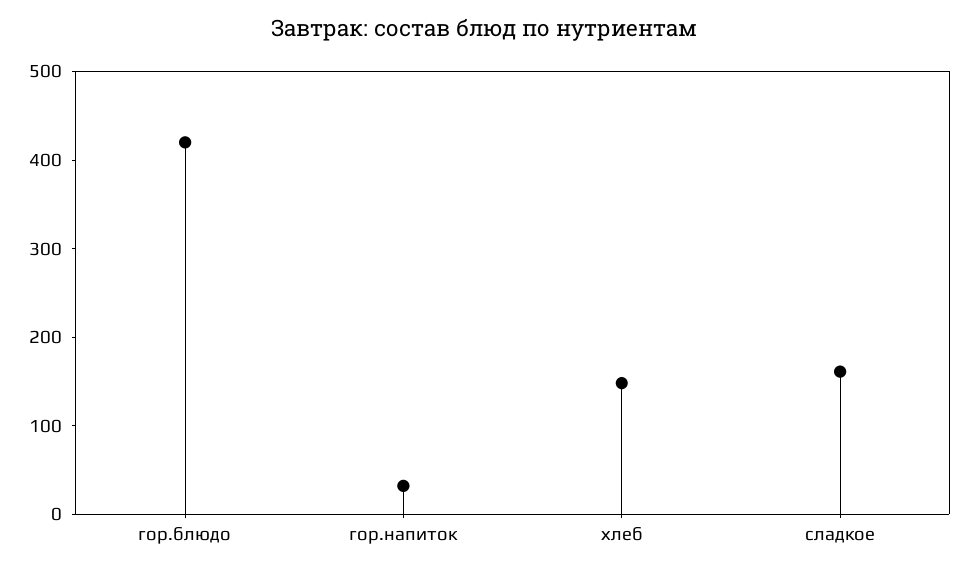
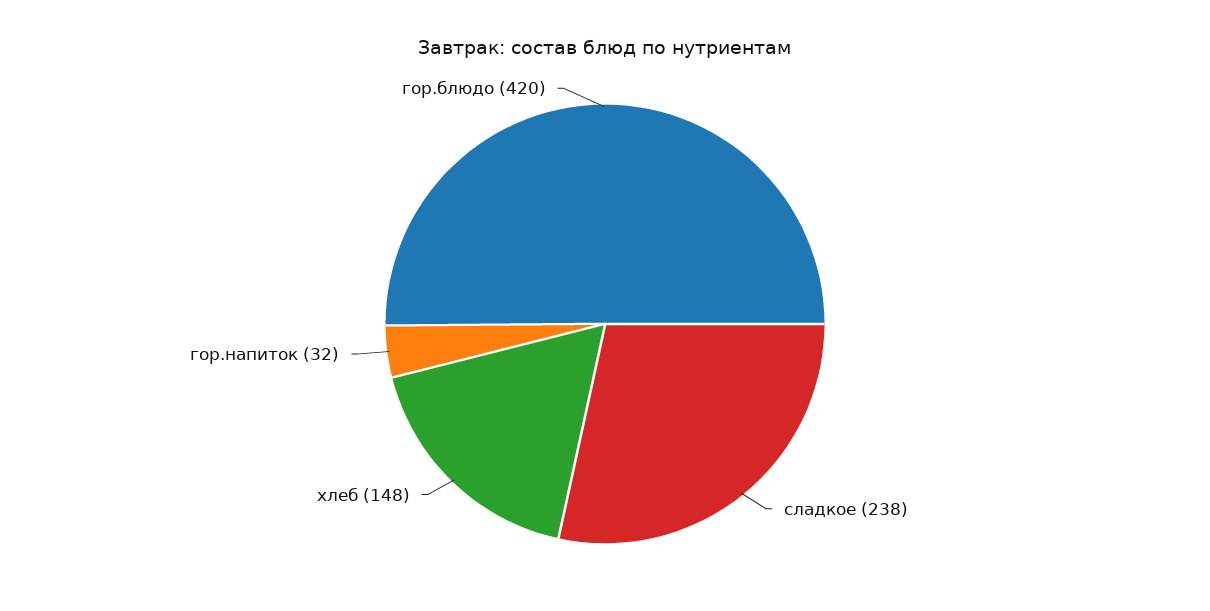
  {
    "гор.блюдо": 420,
    "гор.напиток": 32,
    "хлеб": 148,
-   "сладкое": 160
+   "сладкое": 238
  }

